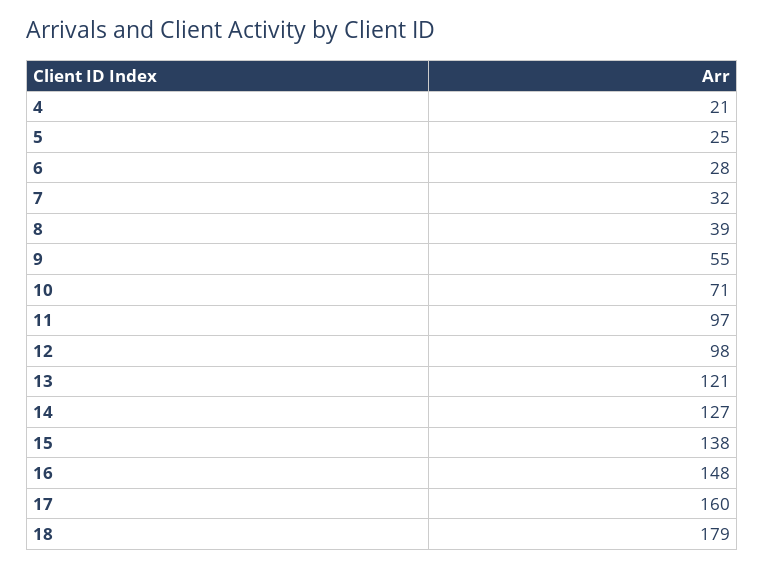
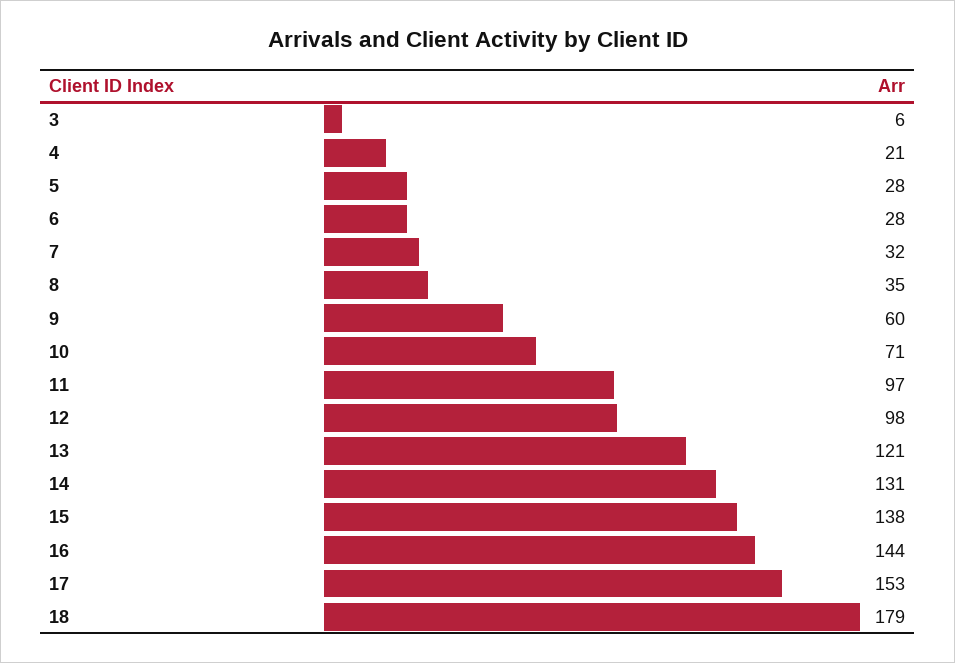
  {
    "4": 21,
-   "5": 25,
+   "5": 28,
    "6": 28,
    "7": 32,
-   "8": 39,
+   "8": 35,
-   "9": 55,
+   "9": 60,
    "10": 71,
    "11": 97,
    "12": 98,
    "13": 121,
-   "14": 127,
+   "14": 131,
    "15": 138,
-   "16": 148,
+   "16": 144,
-   "17": 160,
+   "17": 153,
-   "18": 179
+   "18": 179,
+   "3": 6
  }

